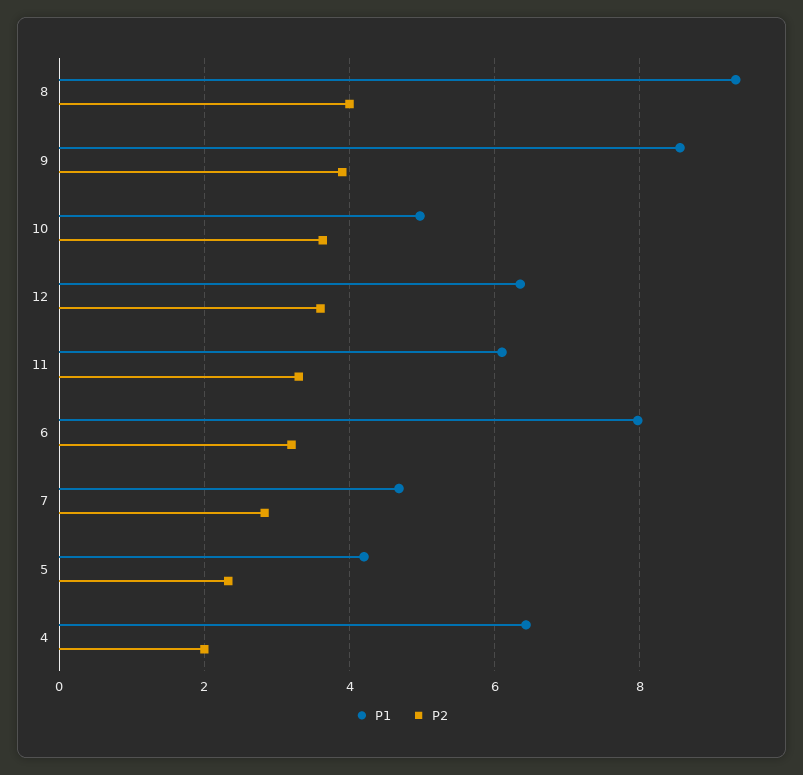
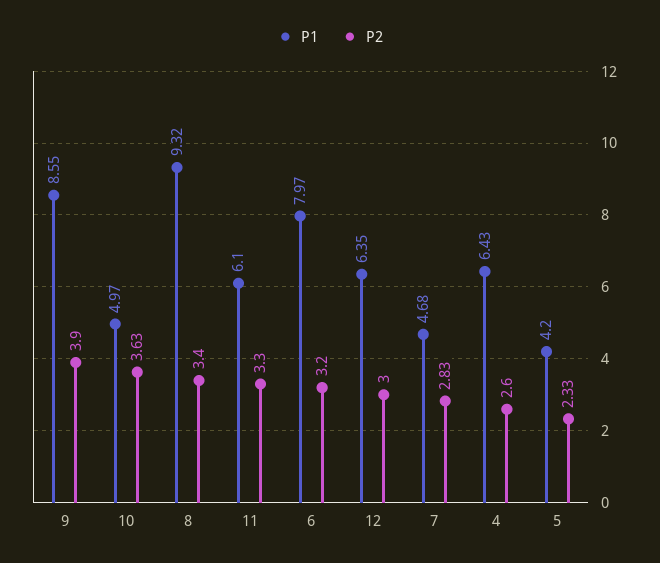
  {
    "P1": {
      "8": 9.32,
      "9": 8.55,
      "10": 4.97,
      "12": 6.35,
      "11": 6.1,
      "6": 7.97,
      "7": 4.68,
      "5": 4.2,
      "4": 6.43
    },
    "P2": {
-     "8": 4,
+     "8": 3.4,
      "9": 3.9,
      "10": 3.63,
-     "12": 3.6,
+     "12": 3,
      "11": 3.3,
      "6": 3.2,
      "7": 2.83,
      "5": 2.33,
-     "4": 2
+     "4": 2.6
    }
  }

